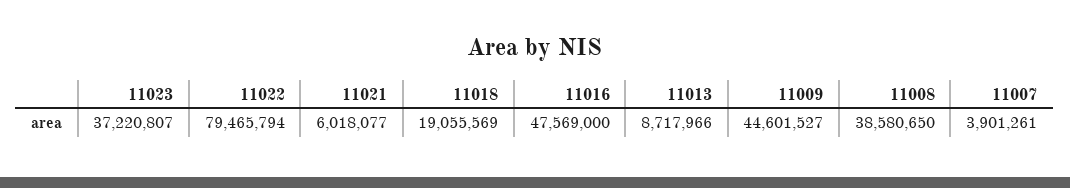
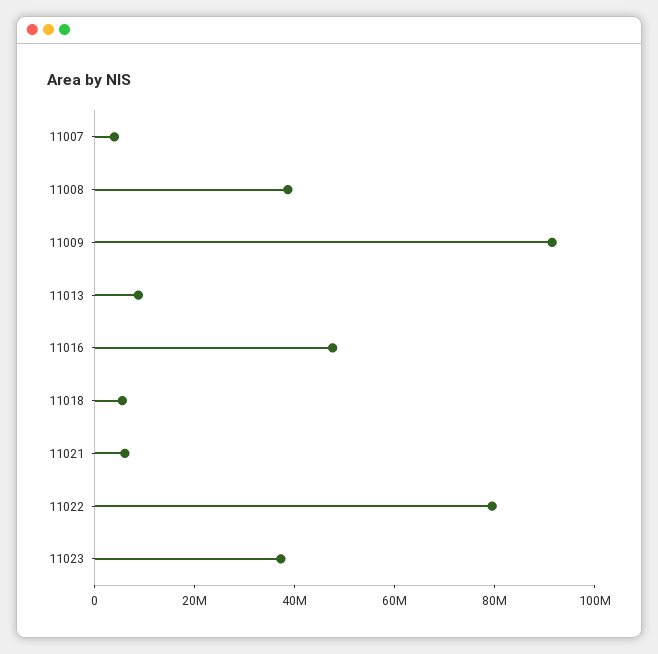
  {
    "11023": 37220807,
    "11022": 79465794,
    "11021": 6018077,
-   "11018": 19055569,
+   "11018": 5000000,
    "11016": 47569000,
    "11013": 8717966,
-   "11009": 44601527,
+   "11009": 90000000,
    "11008": 38580650,
    "11007": 3901261
  }

